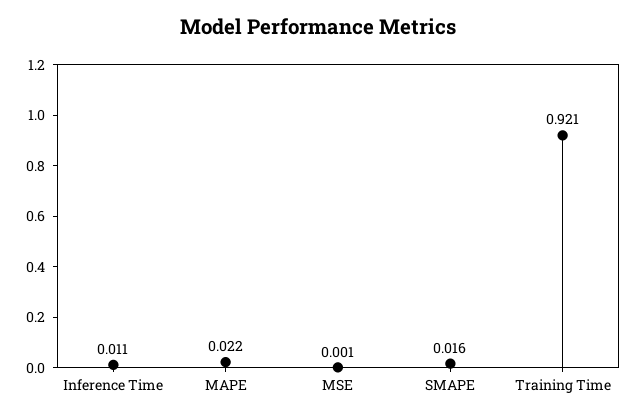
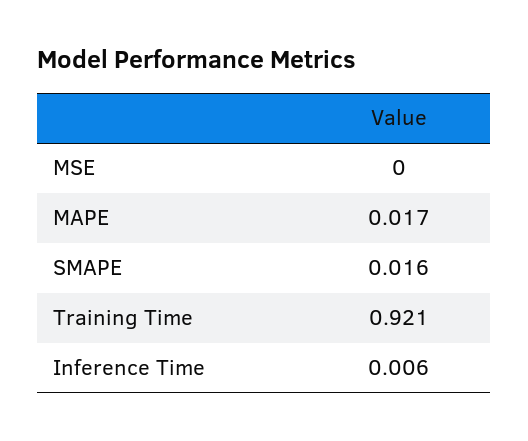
  {
-   "Inference Time": 0.011,
+   "Inference Time": 0.006,
-   "MAPE": 0.022,
+   "MAPE": 0.017,
-   "MSE": 0.001,
+   "MSE": 0,
    "SMAPE": 0.016,
    "Training Time": 0.921
  }

